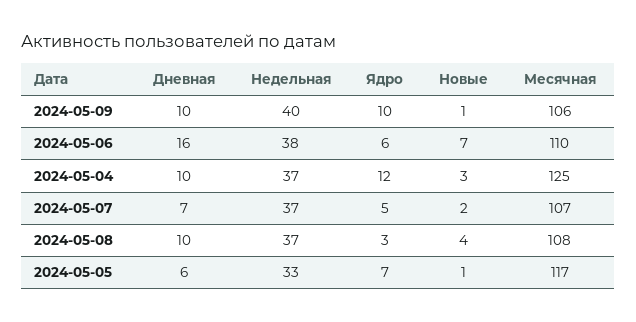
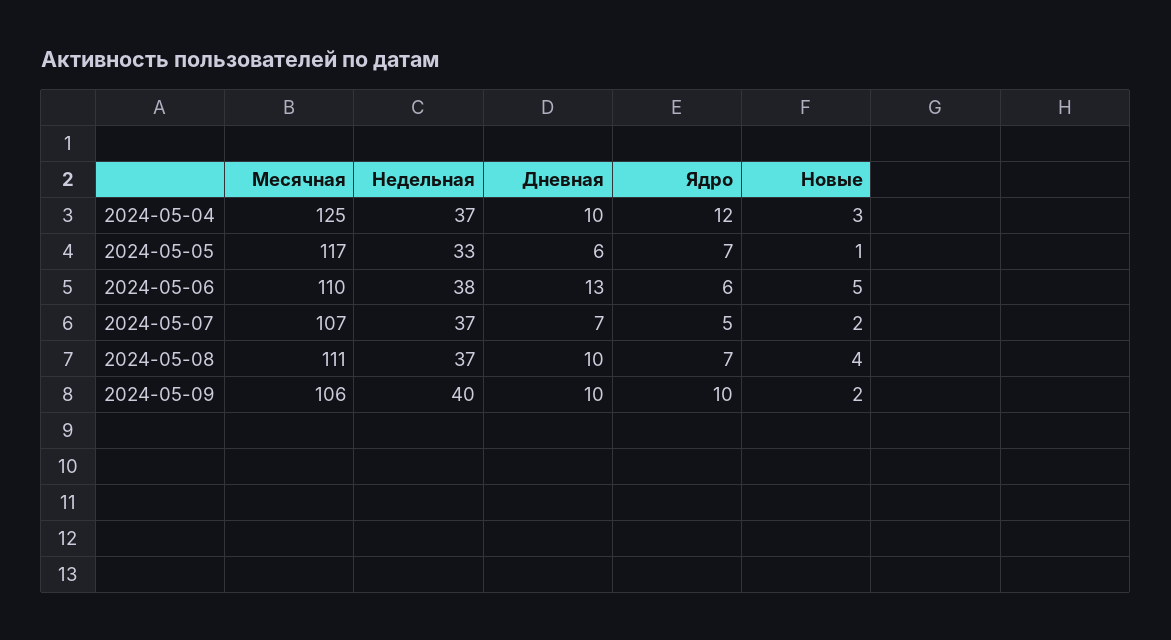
  {
    "Дневная": {
      "2024-05-09": 10,
-     "2024-05-06": 16,
+     "2024-05-06": 13,
      "2024-05-04": 10,
      "2024-05-07": 7,
      "2024-05-08": 10,
      "2024-05-05": 6
    },
    "Недельная": {
      "2024-05-09": 40,
      "2024-05-06": 38,
      "2024-05-04": 37,
      "2024-05-07": 37,
      "2024-05-08": 37,
      "2024-05-05": 33
    },
    "Ядро": {
      "2024-05-09": 10,
      "2024-05-06": 6,
      "2024-05-04": 12,
      "2024-05-07": 5,
-     "2024-05-08": 3,
+     "2024-05-08": 7,
      "2024-05-05": 7
    },
    "Новые": {
-     "2024-05-09": 1,
+     "2024-05-09": 2,
-     "2024-05-06": 7,
+     "2024-05-06": 5,
      "2024-05-04": 3,
      "2024-05-07": 2,
      "2024-05-08": 4,
      "2024-05-05": 1
    },
    "Месячная": {
      "2024-05-09": 106,
      "2024-05-06": 110,
      "2024-05-04": 125,
      "2024-05-07": 107,
-     "2024-05-08": 108,
+     "2024-05-08": 111,
      "2024-05-05": 117
    }
  }

